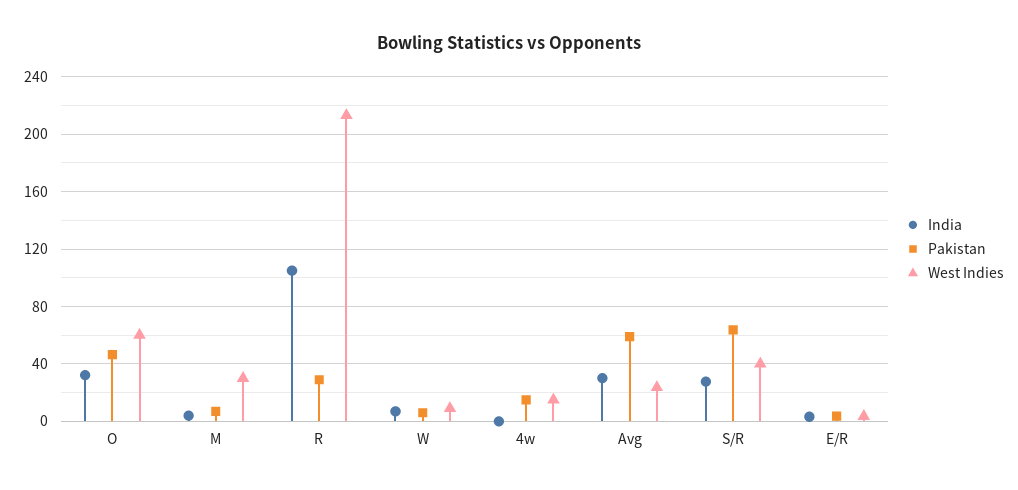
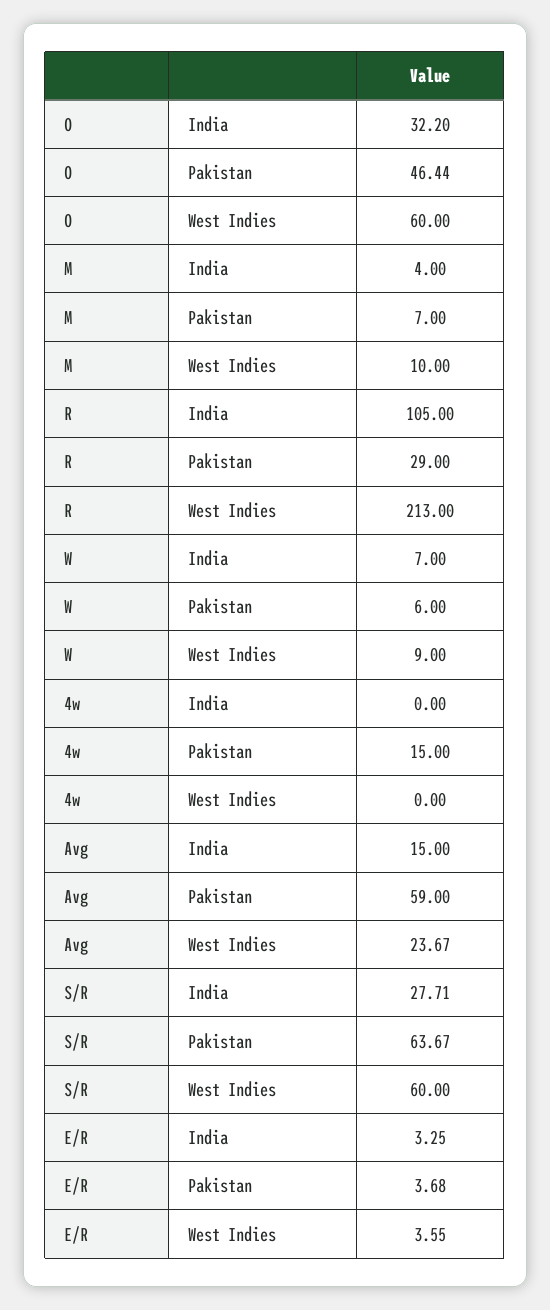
  {
    "India": {
      "O": 32.2,
      "M": 4,
      "R": 105,
      "W": 7,
      "4w": 0,
-     "Avg": 30,
+     "Avg": 15,
      "S/R": 27.71,
      "E/R": 3.25
    },
    "Pakistan": {
      "O": 46.44,
      "M": 7,
      "R": 29,
      "W": 6,
      "4w": 15,
      "Avg": 59,
      "S/R": 63.67,
      "E/R": 3.68
    },
    "West Indies": {
      "O": 60,
-     "M": 30,
+     "M": 10,
      "R": 213,
      "W": 9,
-     "4w": 15,
+     "4w": 0,
      "Avg": 23.67,
-     "S/R": 40,
+     "S/R": 60,
      "E/R": 3.55
    }
  }

